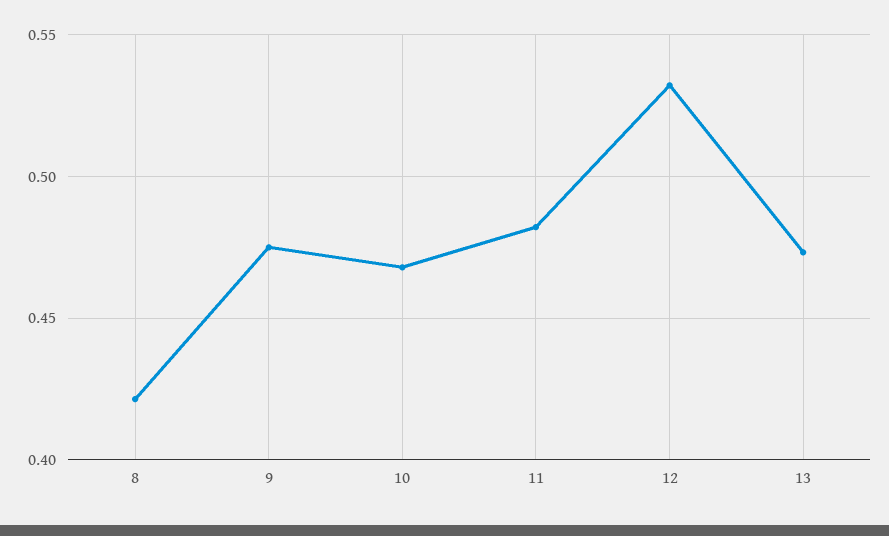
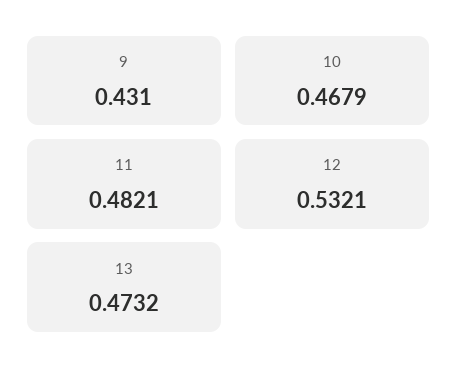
  {
-   "8": 0.42,
-   "9": 0.475,
+   "9": 0.431,
    "10": 0.4679,
    "11": 0.4821,
    "12": 0.5321,
    "13": 0.4732
  }

